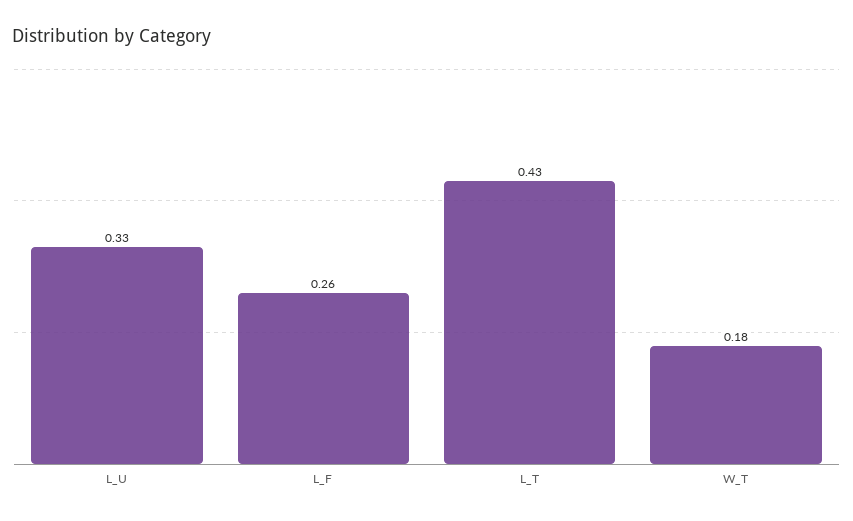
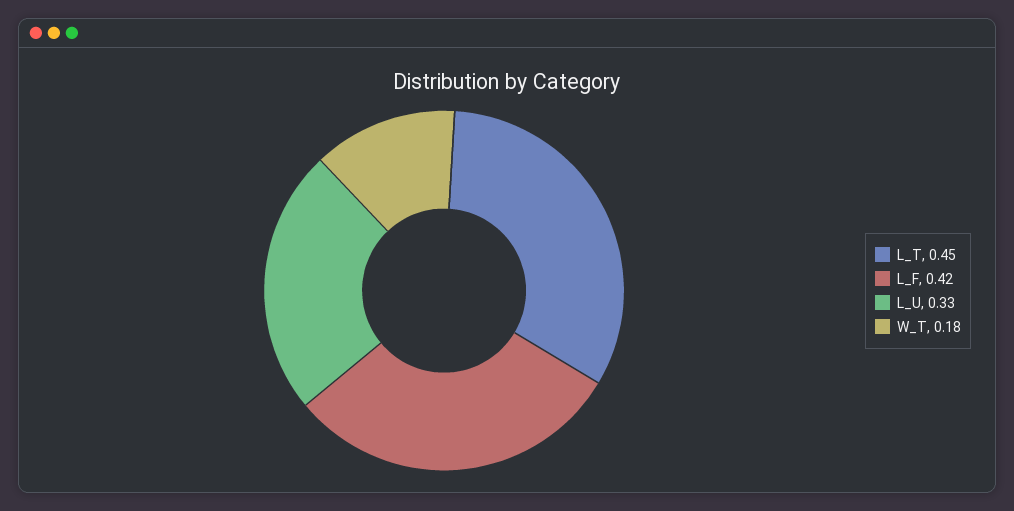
  {
    "L_U": 0.33,
-   "L_F": 0.26,
+   "L_F": 0.42,
-   "L_T": 0.43,
+   "L_T": 0.45,
    "W_T": 0.18
  }

